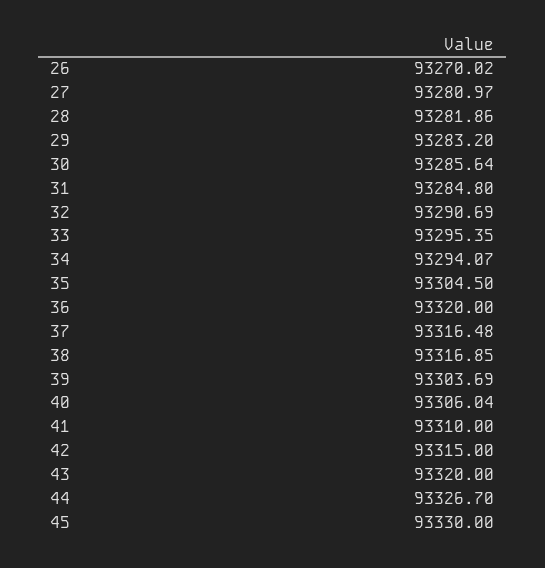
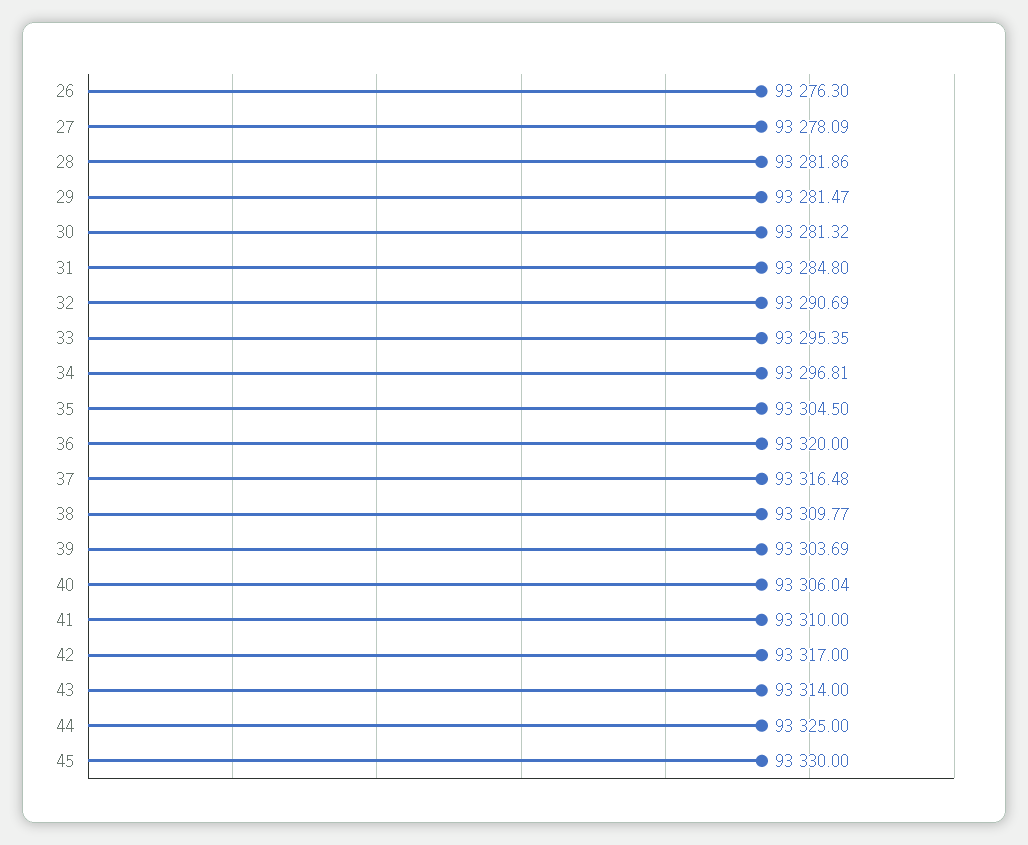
  {
-   "26": 93270.02,
+   "26": 93276.3,
-   "27": 93280.97,
+   "27": 93278.09,
    "28": 93281.86,
-   "29": 93283.2,
+   "29": 93281.47,
-   "30": 93285.64,
+   "30": 93281.32,
    "31": 93284.8,
    "32": 93290.69,
    "33": 93295.35,
-   "34": 93294.07,
+   "34": 93296.81,
    "35": 93304.5,
    "36": 93320,
    "37": 93316.48,
-   "38": 93316.85,
+   "38": 93309.77,
    "39": 93303.69,
    "40": 93306.04,
    "41": 93310,
-   "42": 93315,
+   "42": 93317,
-   "43": 93320,
+   "43": 93314,
-   "44": 93326.7,
+   "44": 93325,
    "45": 93330
  }

